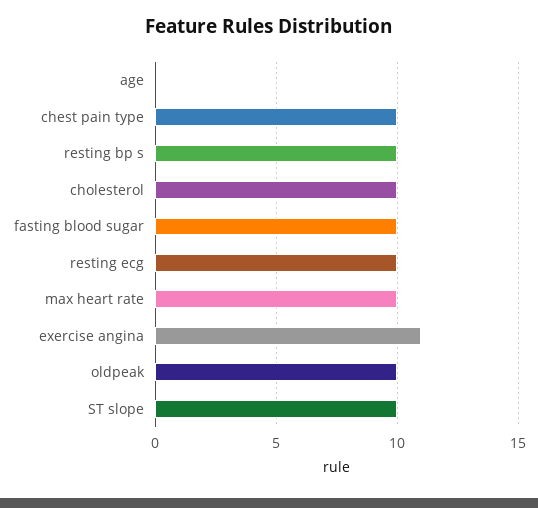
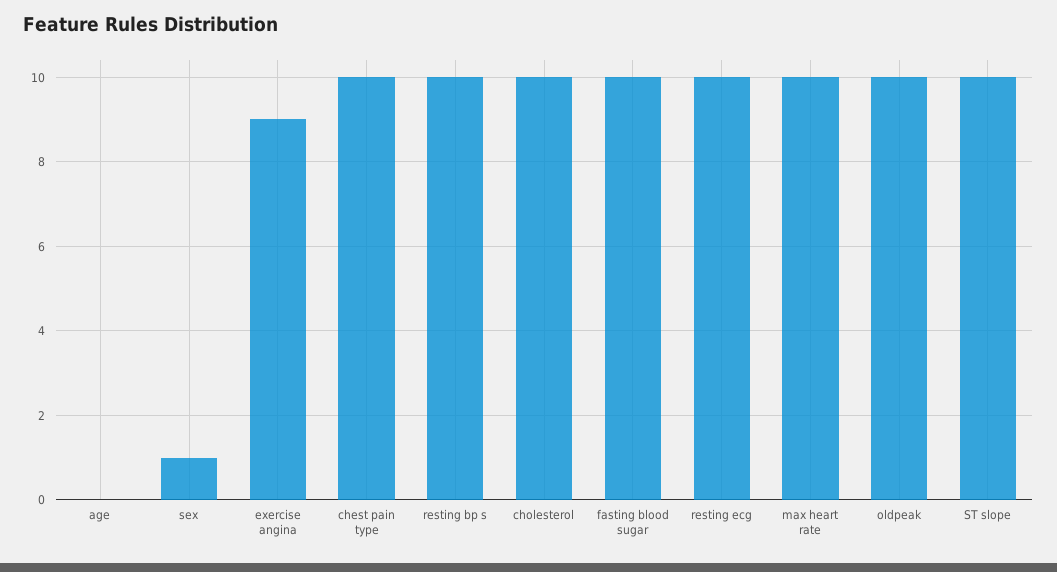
  {
    "age": 0,
    "chest pain type": 10,
    "resting bp s": 10,
    "cholesterol": 10,
    "fasting blood sugar": 10,
    "resting ecg": 10,
    "max heart rate": 10,
-   "exercise angina": 11,
+   "exercise angina": 9,
    "oldpeak": 10,
-   "ST slope": 10
+   "ST slope": 10,
+   "sex": 1
  }

